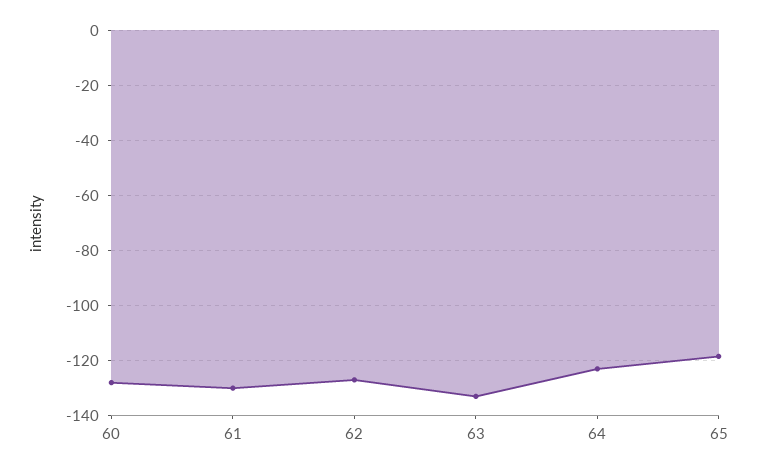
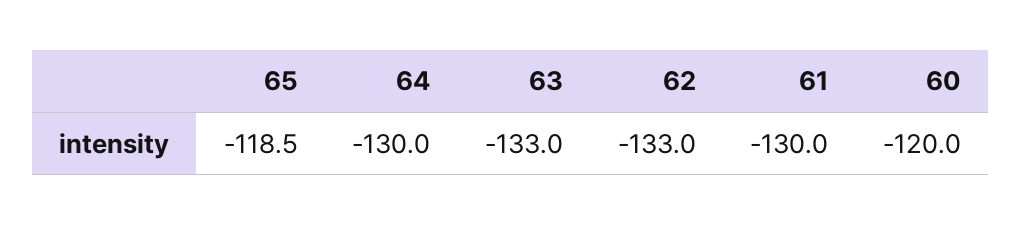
  {
-   "60": -127.5,
+   "60": -120,
    "61": -130,
-   "62": -127.5,
+   "62": -133,
    "63": -133,
-   "64": -122.5,
+   "64": -130,
    "65": -118.5
  }

